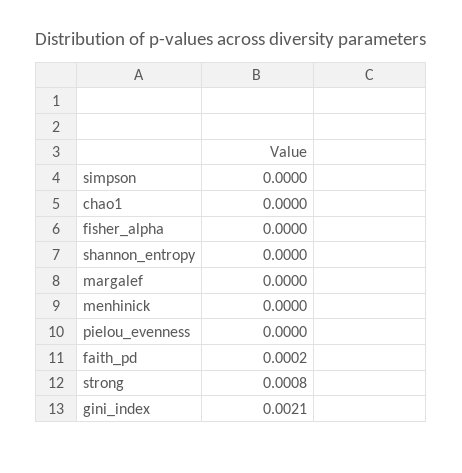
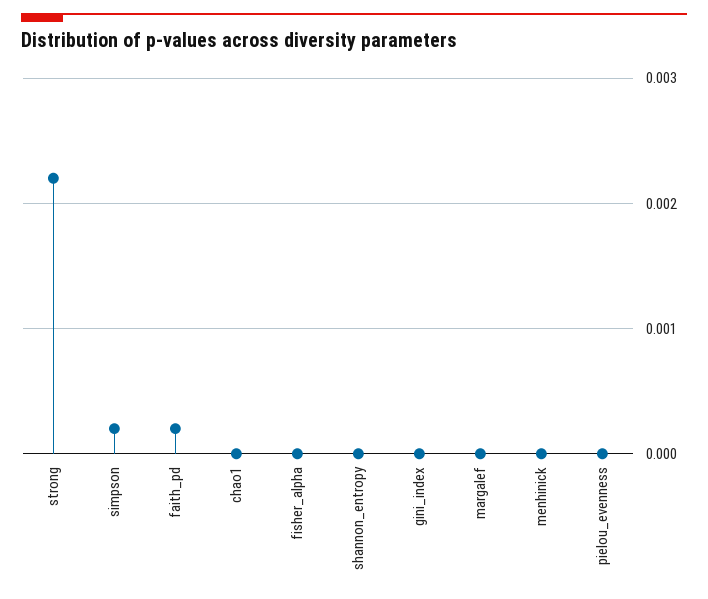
  {
-   "simpson": 0,
+   "simpson": 0.0002,
    "chao1": 0,
    "fisher_alpha": 0,
    "shannon_entropy": 0,
    "margalef": 0,
    "menhinick": 0,
    "pielou_evenness": 0,
    "faith_pd": 0.0002,
-   "strong": 0.0008,
+   "strong": 0.0022,
-   "gini_index": 0.0021
+   "gini_index": 0
  }

